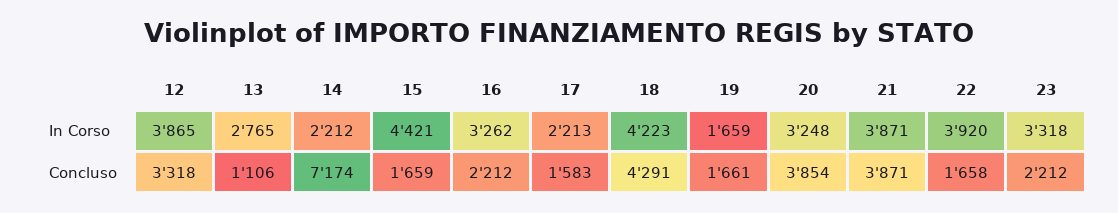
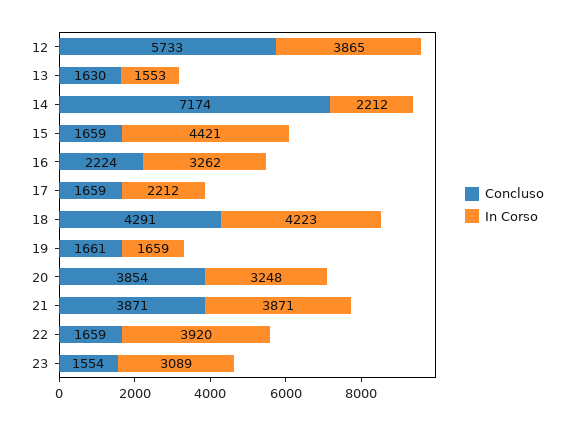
  {
    "In Corso": {
      "12": 3865,
-     "13": 2765,
+     "13": 1553,
      "14": 2212,
      "15": 4421,
      "16": 3262,
-     "17": 2213,
+     "17": 2212,
      "18": 4223,
      "19": 1659,
      "20": 3248,
      "21": 3871,
      "22": 3920,
-     "23": 3318
+     "23": 3089
    },
    "Concluso": {
-     "12": 3318,
+     "12": 5733,
-     "13": 1106,
+     "13": 1630,
      "14": 7174,
      "15": 1659,
-     "16": 2212,
+     "16": 2224,
-     "17": 1583,
+     "17": 1659,
      "18": 4291,
      "19": 1661,
      "20": 3854,
      "21": 3871,
-     "22": 1658,
+     "22": 1659,
-     "23": 2212
+     "23": 1554
    }
  }

